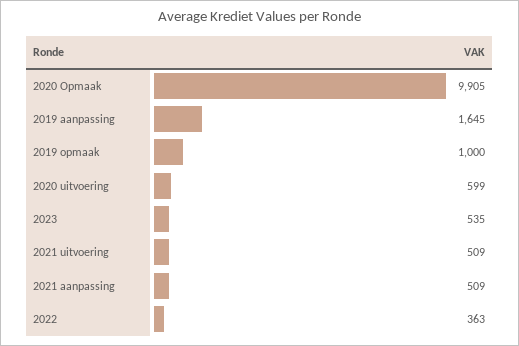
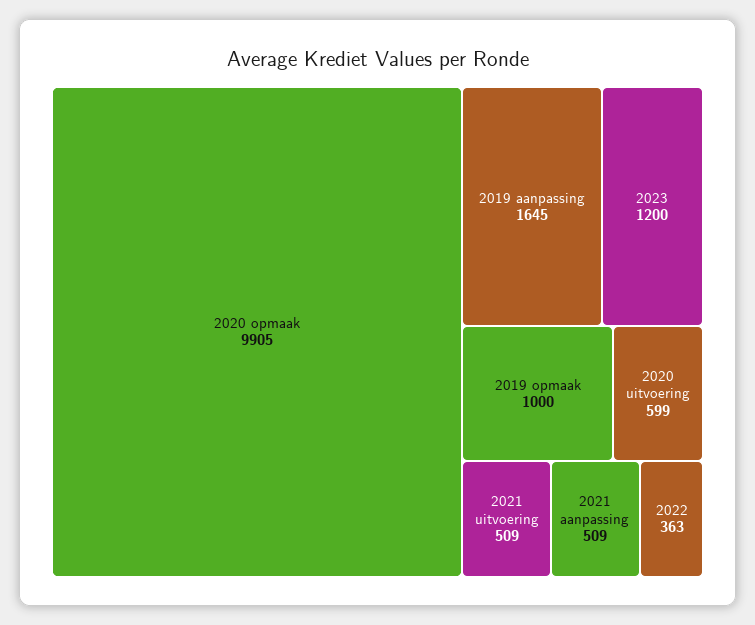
  {
    "2020 Opmaak": 9905,
    "2019 aanpassing": 1645,
    "2019 opmaak": 1000,
    "2020 uitvoering": 599,
-   "2023": 535,
+   "2023": 1200,
    "2021 uitvoering": 509,
    "2021 aanpassing": 509,
    "2022": 363
  }

